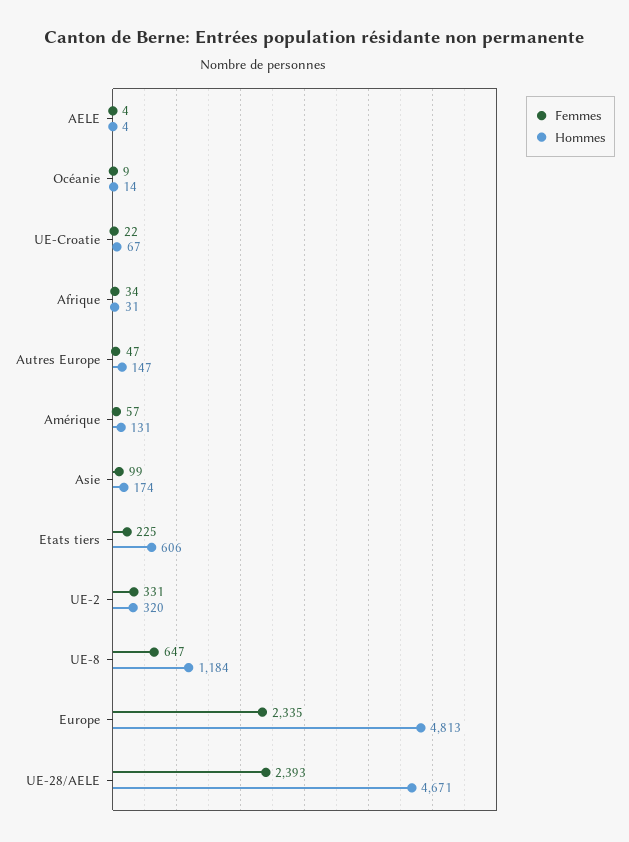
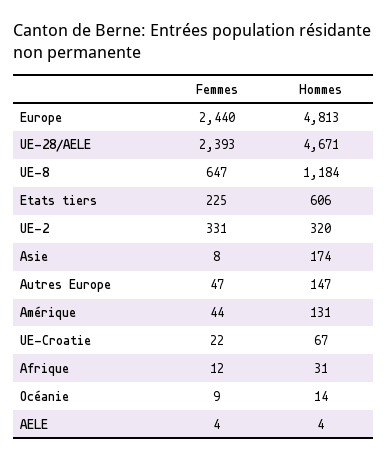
  {
    "Femmes": {
      "AELE": 4,
      "Océanie": 9,
      "UE-Croatie": 22,
-     "Afrique": 34,
+     "Afrique": 12,
      "Autres Europe": 47,
-     "Amérique": 57,
+     "Amérique": 44,
-     "Asie": 99,
+     "Asie": 8,
      "Etats tiers": 225,
      "UE-2": 331,
      "UE-8": 647,
-     "Europe": 2335,
+     "Europe": 2440,
      "UE-28/AELE": 2393
    },
    "Hommes": {
      "AELE": 4,
      "Océanie": 14,
      "UE-Croatie": 67,
      "Afrique": 31,
      "Autres Europe": 147,
      "Amérique": 131,
      "Asie": 174,
      "Etats tiers": 606,
      "UE-2": 320,
      "UE-8": 1184,
      "Europe": 4813,
      "UE-28/AELE": 4671
    }
  }

